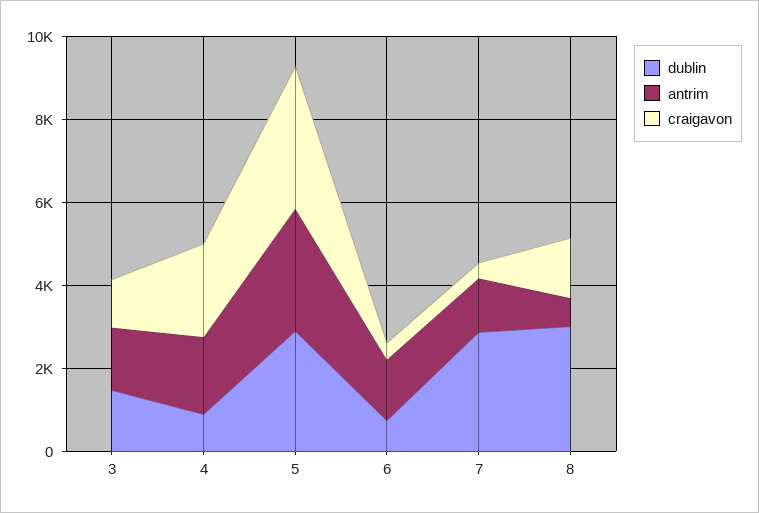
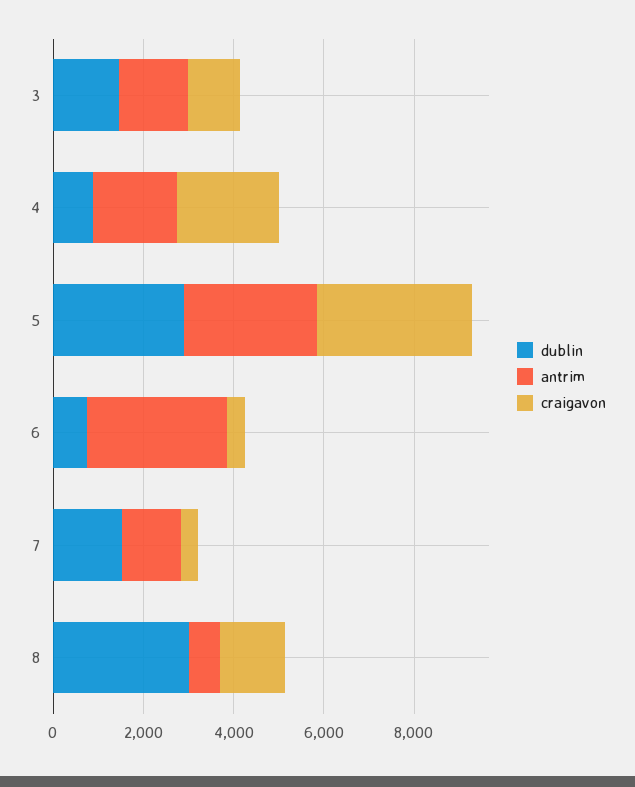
  {
    "dublin": {
      "3": 1500,
      "4": 1000,
      "5": 3000,
      "6": 500,
-     "7": 3000,
+     "7": 1500,
      "8": 3000
    },
    "antrim": {
      "3": 1500,
      "4": 2000,
      "5": 3000,
-     "6": 1500,
+     "6": 3000,
      "7": 1500,
      "8": 500
    },
    "craigavon": {
      "3": 1000,
      "4": 2500,
      "5": 3500,
      "6": 500,
      "7": 500,
      "8": 1500
    }
  }

